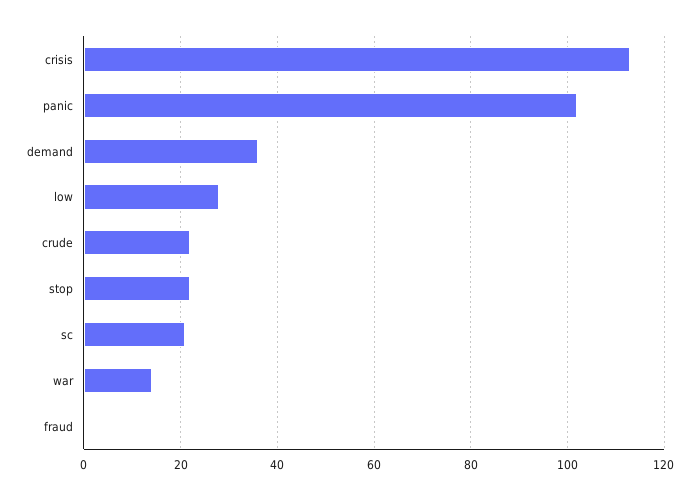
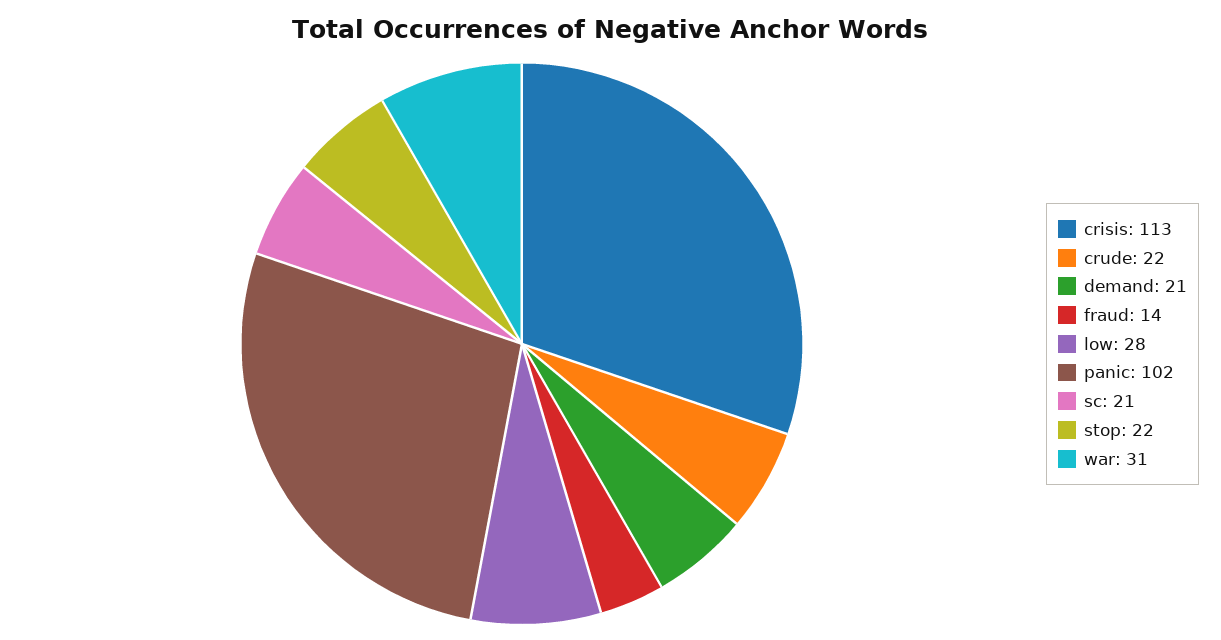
  {
    "crisis": 113,
    "panic": 102,
-   "demand": 35,
+   "demand": 21,
    "low": 28,
    "crude": 22,
    "stop": 22,
    "sc": 21,
-   "war": 15,
+   "war": 31,
-   "fraud": 0
+   "fraud": 14
  }

